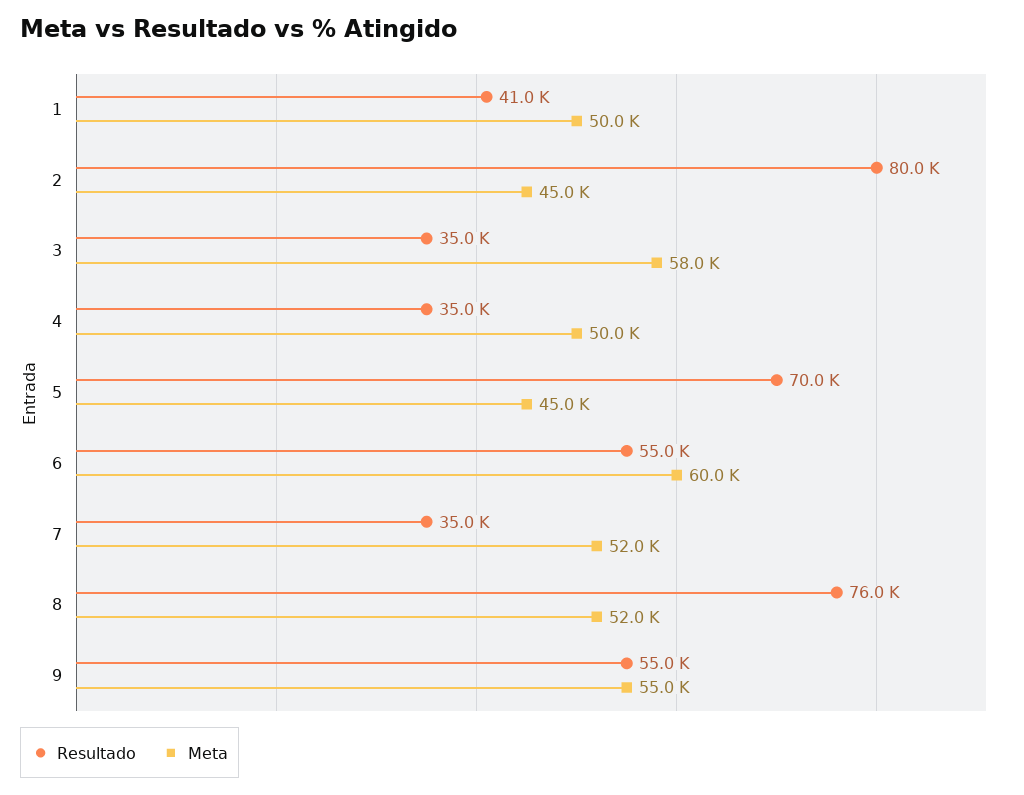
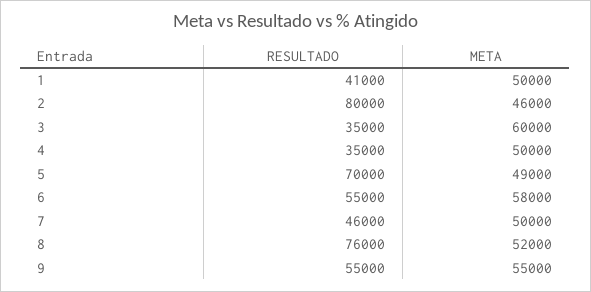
  {
    "Resultado": {
      "1": 41000,
      "2": 80000,
      "3": 35000,
      "4": 35000,
      "5": 70000,
      "6": 55000,
-     "7": 35000,
+     "7": 46000,
      "8": 76000,
      "9": 55000
    },
    "Meta": {
      "1": 50000,
-     "2": 45000,
+     "2": 46000,
-     "3": 58000,
+     "3": 60000,
      "4": 50000,
-     "5": 45000,
+     "5": 49000,
-     "6": 60000,
+     "6": 58000,
-     "7": 52000,
+     "7": 50000,
      "8": 52000,
      "9": 55000
    }
  }

